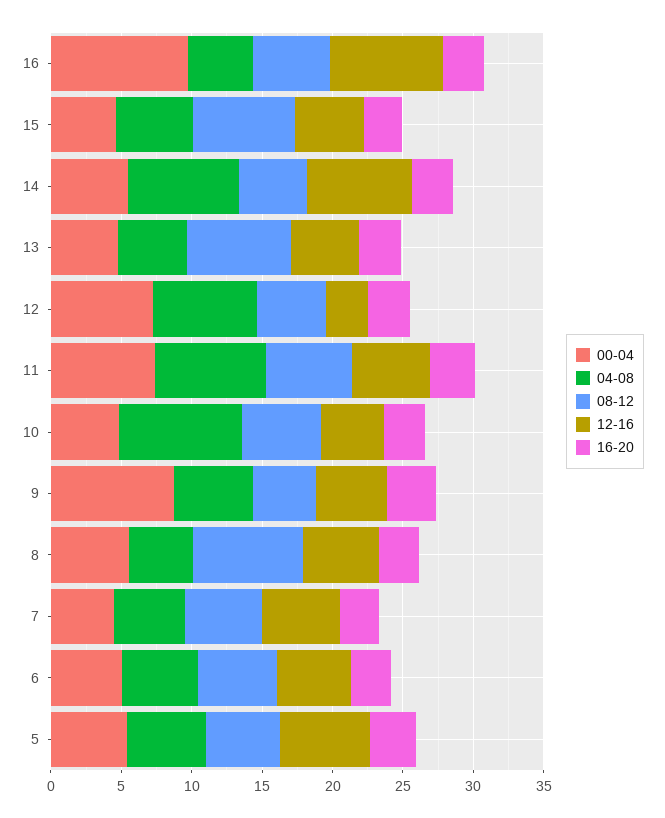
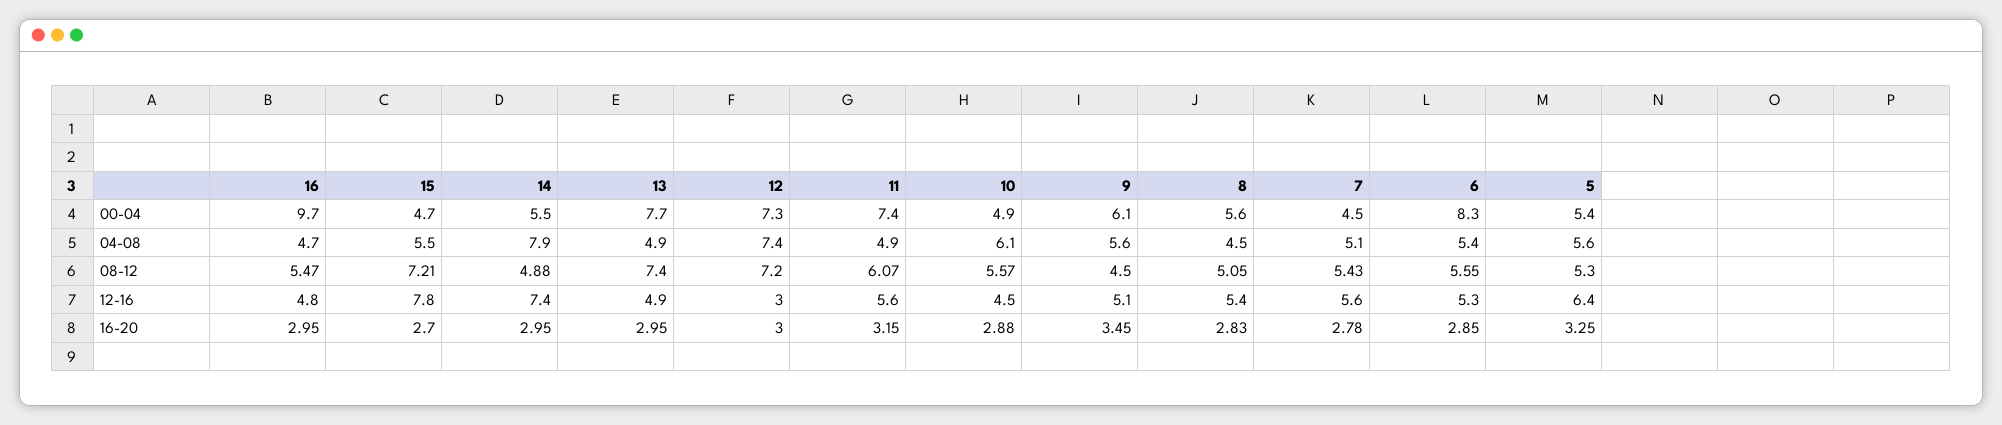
  {
    "00-04": {
      "16": 9.7,
      "15": 4.7,
      "14": 5.5,
-     "13": 5,
+     "13": 7.7,
      "12": 7.3,
      "11": 7.4,
      "10": 4.9,
-     "9": 9,
+     "9": 6.1,
      "8": 5.6,
      "7": 4.5,
-     "6": 5,
+     "6": 8.3,
      "5": 5.4
    },
    "04-08": {
      "16": 4.7,
      "15": 5.5,
      "14": 7.9,
      "13": 4.9,
      "12": 7.4,
-     "11": 8,
+     "11": 4.9,
-     "10": 9,
+     "10": 6.1,
      "9": 5.6,
      "8": 4.5,
      "7": 5.1,
      "6": 5.4,
      "5": 5.6
    },
    "08-12": {
      "16": 5.47,
      "15": 7.21,
      "14": 4.88,
      "13": 7.4,
-     "12": 5,
+     "12": 7.2,
      "11": 6.07,
      "10": 5.57,
      "9": 4.5,
-     "8": 8,
+     "8": 5.05,
      "7": 5.43,
      "6": 5.55,
      "5": 5.3
    },
    "12-16": {
-     "16": 8,
+     "16": 4.8,
-     "15": 5,
+     "15": 7.8,
      "14": 7.4,
      "13": 4.9,
      "12": 3,
      "11": 5.6,
      "10": 4.5,
      "9": 5.1,
      "8": 5.4,
      "7": 5.6,
      "6": 5.3,
      "5": 6.4
    },
    "16-20": {
      "16": 2.95,
      "15": 2.7,
      "14": 2.95,
      "13": 2.95,
      "12": 3,
      "11": 3.15,
      "10": 2.88,
      "9": 3.45,
      "8": 2.83,
      "7": 2.78,
      "6": 2.85,
      "5": 3.25
    }
  }

